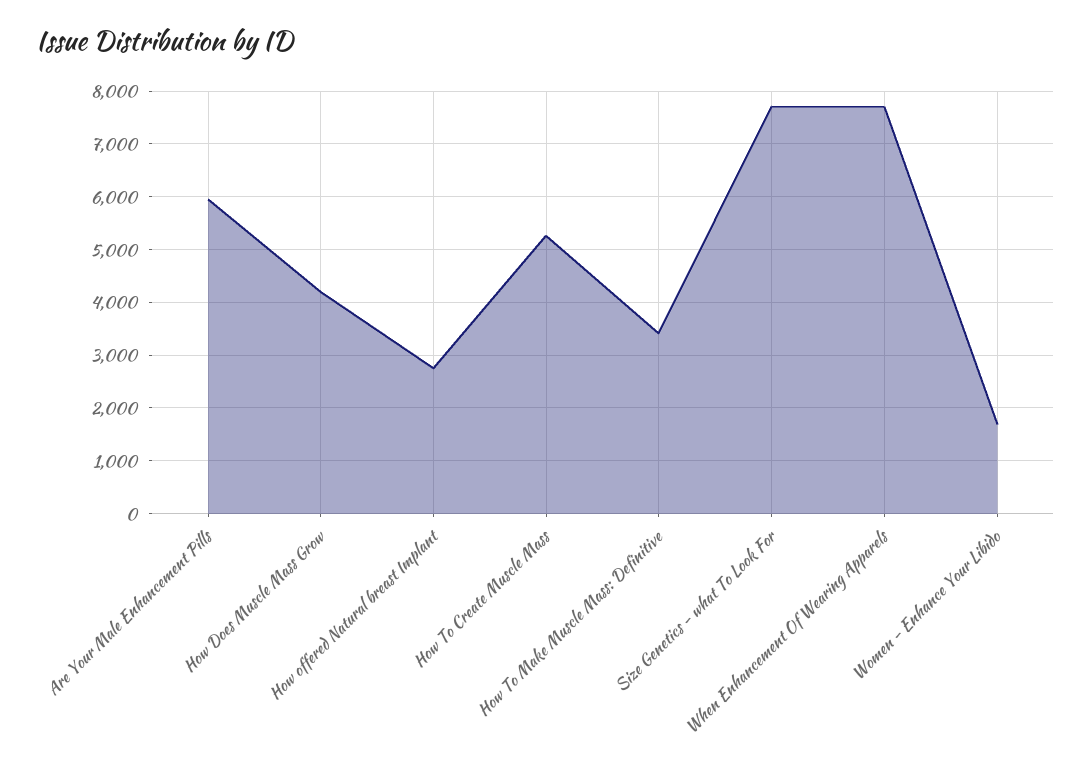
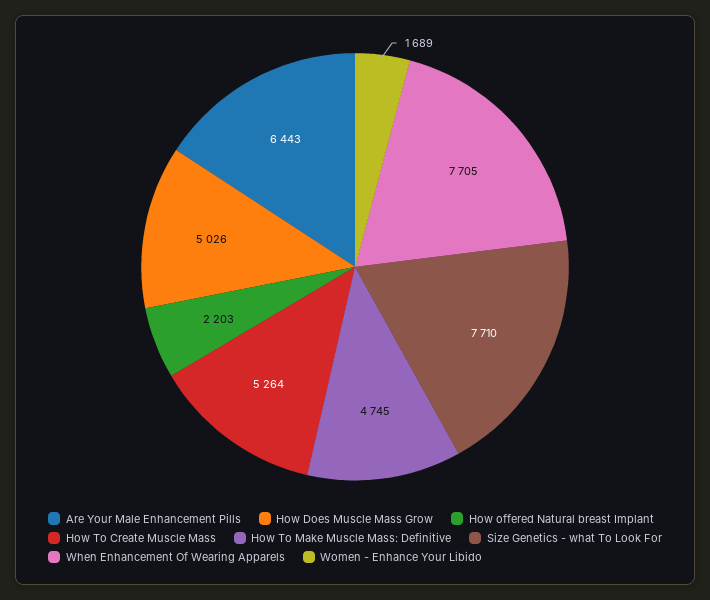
  {
-   "Are Your Male Enhancement Pills": 6000,
+   "Are Your Male Enhancement Pills": 6443,
-   "How Does Muscle Mass Grow": 4200,
+   "How Does Muscle Mass Grow": 5026,
-   "How offered Natural breast Implant": 2800,
+   "How offered Natural breast Implant": 2203,
    "How To Create Muscle Mass": 5264,
-   "How To Make Muscle Mass: Definitive": 3400,
+   "How To Make Muscle Mass: Definitive": 4745,
    "Size Genetics - what To Look For": 7710,
    "When Enhancement Of Wearing Apparels": 7705,
    "Women - Enhance Your Libido": 1689
  }

